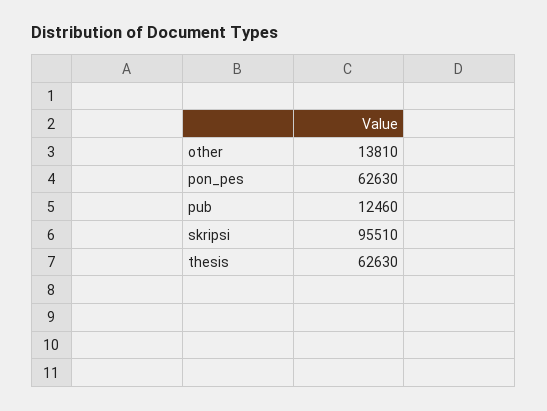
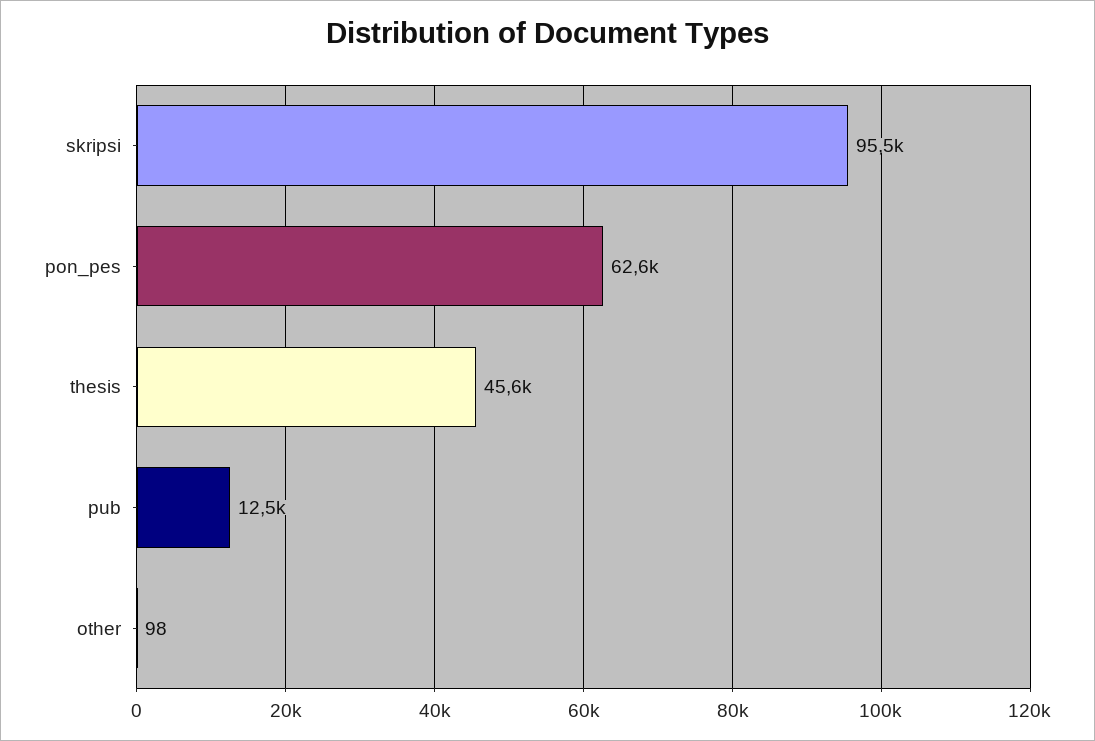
  {
-   "other": 13810,
+   "other": 98,
    "pon_pes": 62630,
    "pub": 12460,
    "skripsi": 95510,
-   "thesis": 62630
+   "thesis": 45600
  }

